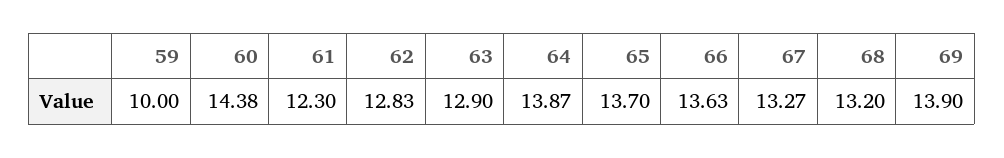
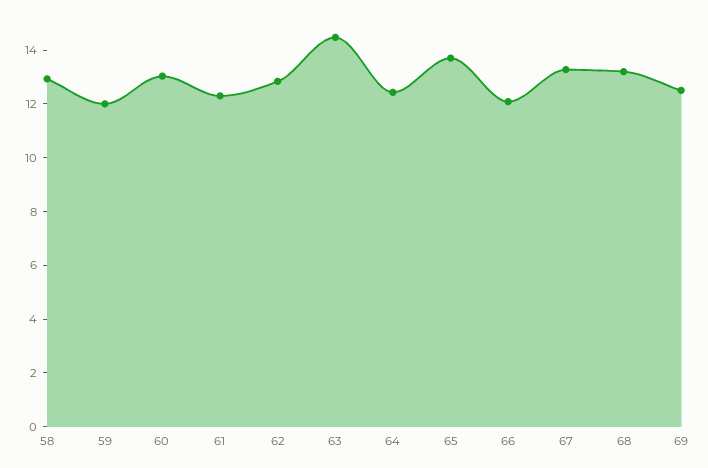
  {
-   "59": 10,
+   "59": 12,
-   "60": 14.38,
+   "60": 13,
    "61": 12.3,
    "62": 12.83,
-   "63": 12.9,
+   "63": 14.5,
-   "64": 13.87,
+   "64": 12.5,
    "65": 13.7,
-   "66": 13.63,
+   "66": 12,
    "67": 13.27,
    "68": 13.2,
-   "69": 13.9
+   "69": 12.5,
+   "58": 13
  }

